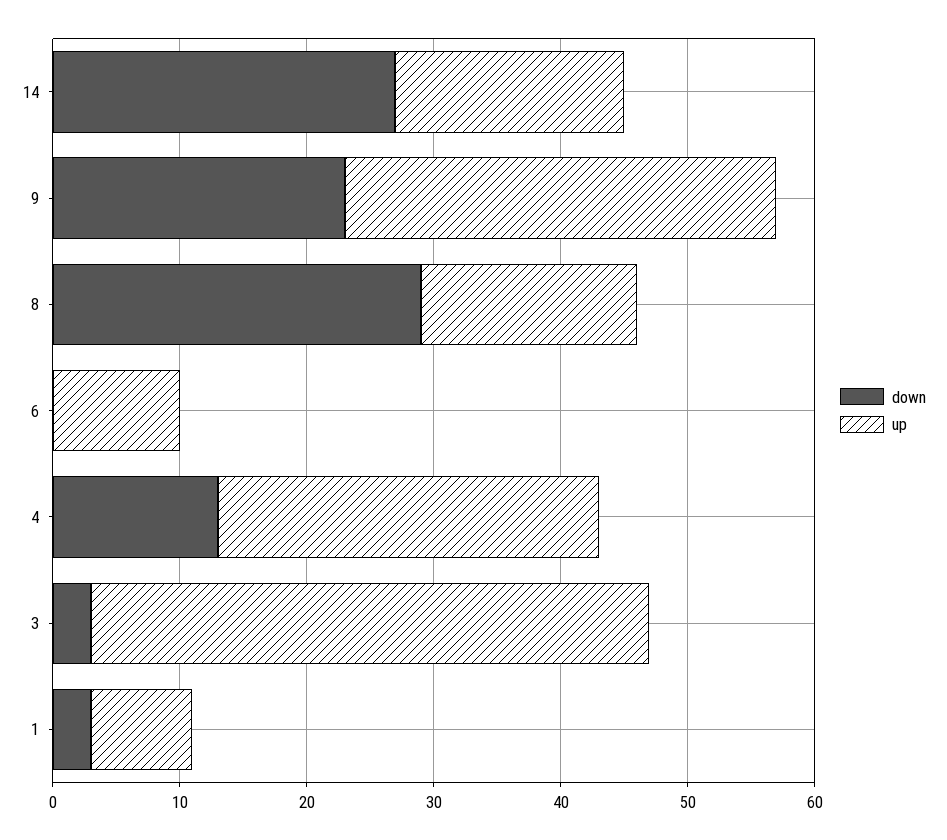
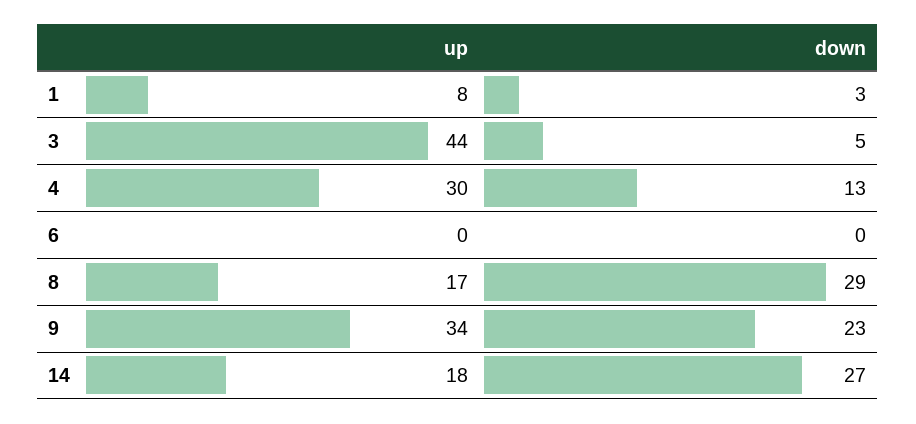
  {
    "down": {
      "14": 27,
      "9": 23,
      "8": 29,
      "6": 0,
      "4": 13,
-     "3": 3,
+     "3": 5,
      "1": 3
    },
    "up": {
      "14": 18,
      "9": 34,
      "8": 17,
-     "6": 10,
+     "6": 0,
      "4": 30,
      "3": 44,
      "1": 8
    }
  }

